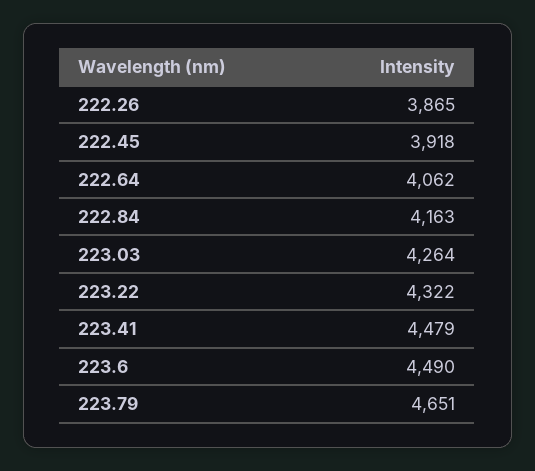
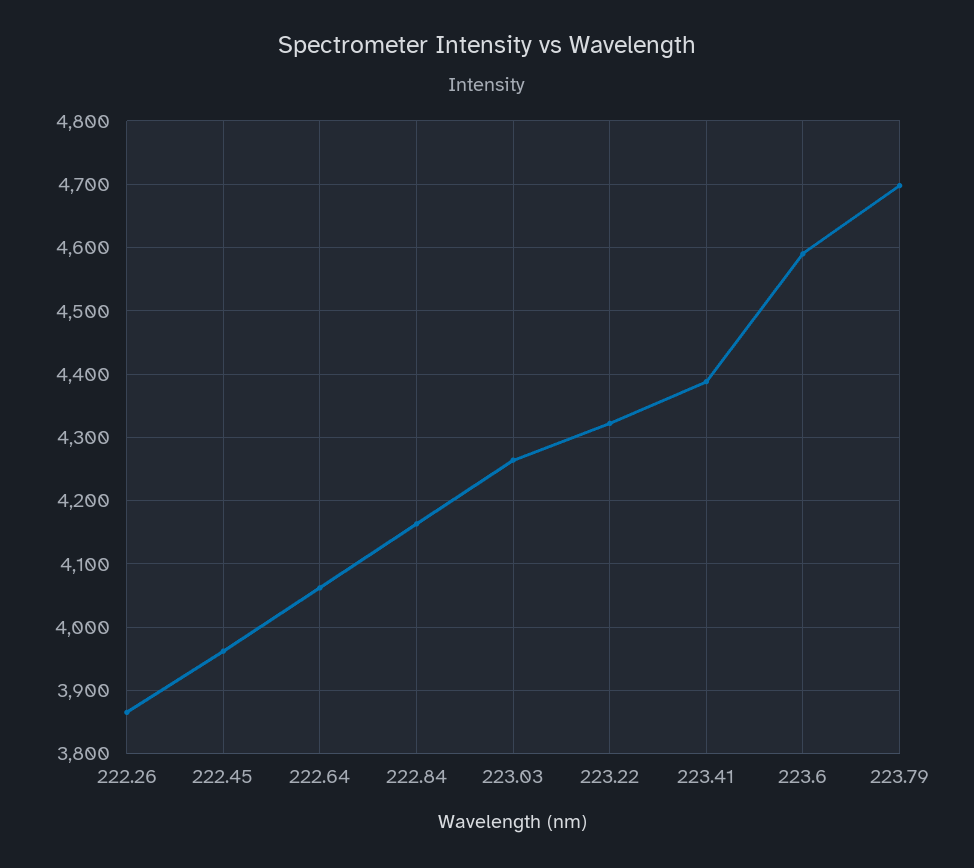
  {
    "222.26": 3865,
-   "222.45": 3918,
+   "222.45": 3960,
    "222.64": 4062,
    "222.84": 4163,
    "223.03": 4264,
    "223.22": 4322,
-   "223.41": 4479,
+   "223.41": 4390,
-   "223.6": 4490,
+   "223.6": 4590,
-   "223.79": 4651
+   "223.79": 4700
  }

